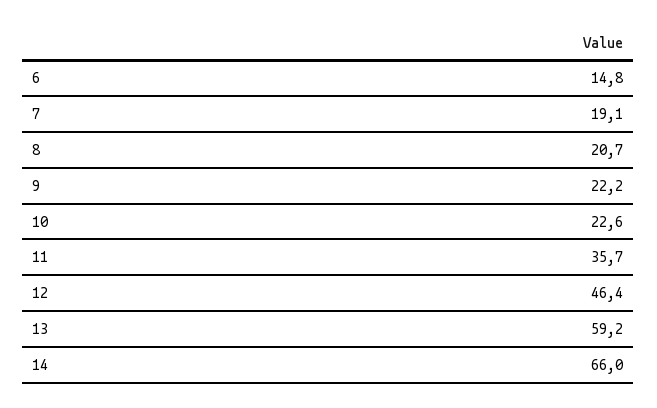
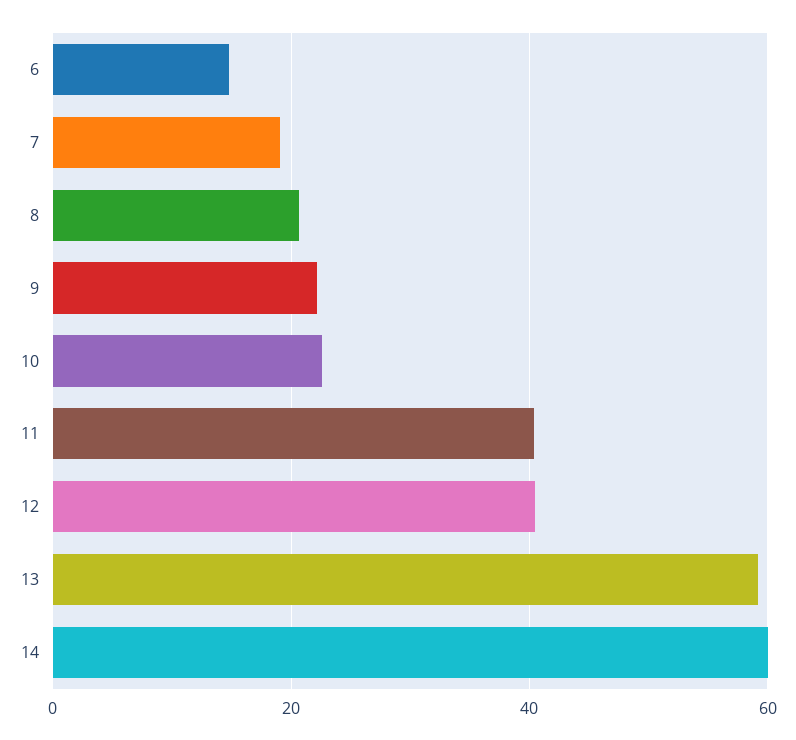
  {
    "6": 14.8,
    "7": 19.1,
    "8": 20.7,
    "9": 22.2,
    "10": 22.6,
-   "11": 35.7,
+   "11": 40,
-   "12": 46.4,
+   "12": 40,
    "13": 59.2,
-   "14": 66
+   "14": 60
  }

